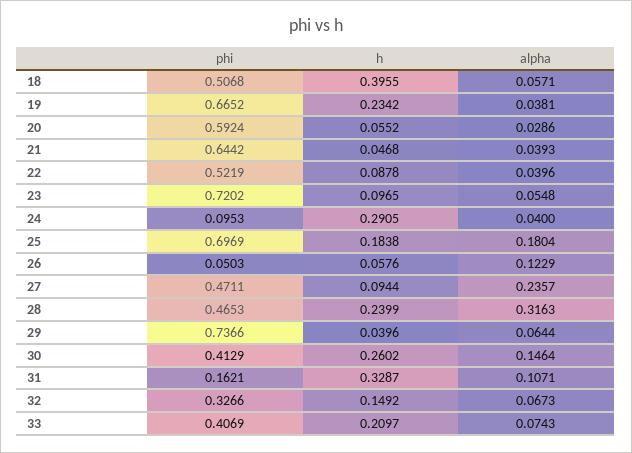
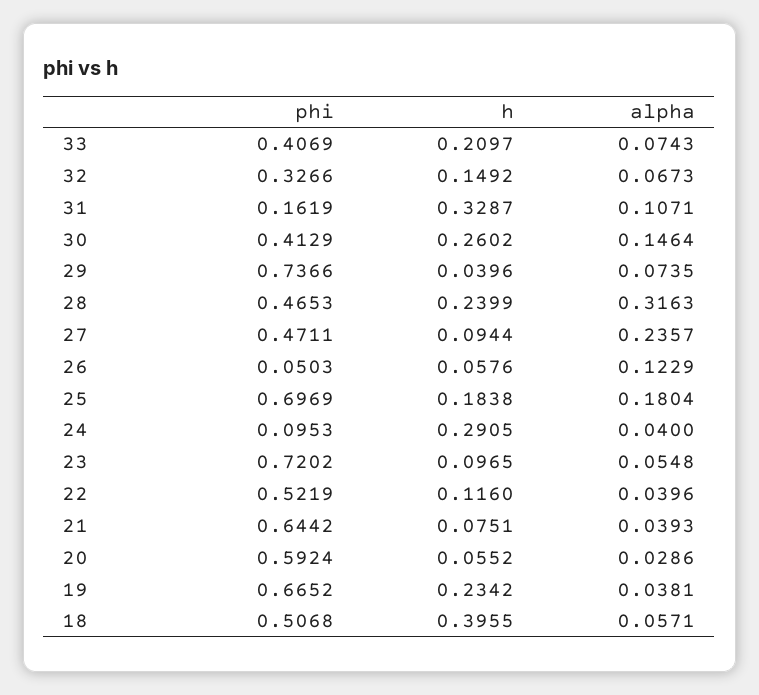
  {
    "phi": {
      "18": 0.5068,
      "19": 0.6652,
      "20": 0.5924,
      "21": 0.6442,
      "22": 0.5219,
      "23": 0.7202,
      "24": 0.0953,
      "25": 0.6969,
      "26": 0.0503,
      "27": 0.4711,
      "28": 0.4653,
      "29": 0.7366,
      "30": 0.4129,
-     "31": 0.1621,
+     "31": 0.1619,
      "32": 0.3266,
      "33": 0.4069
    },
    "h": {
      "18": 0.3955,
      "19": 0.2342,
      "20": 0.0552,
-     "21": 0.0468,
+     "21": 0.0751,
-     "22": 0.0878,
+     "22": 0.116,
      "23": 0.0965,
      "24": 0.2905,
      "25": 0.1838,
      "26": 0.0576,
      "27": 0.0944,
      "28": 0.2399,
      "29": 0.0396,
      "30": 0.2602,
      "31": 0.3287,
      "32": 0.1492,
      "33": 0.2097
    },
    "alpha": {
      "18": 0.0571,
      "19": 0.0381,
      "20": 0.0286,
      "21": 0.0393,
      "22": 0.0396,
      "23": 0.0548,
      "24": 0.04,
      "25": 0.1804,
      "26": 0.1229,
      "27": 0.2357,
      "28": 0.3163,
-     "29": 0.0644,
+     "29": 0.0735,
      "30": 0.1464,
      "31": 0.1071,
      "32": 0.0673,
      "33": 0.0743
    }
  }

